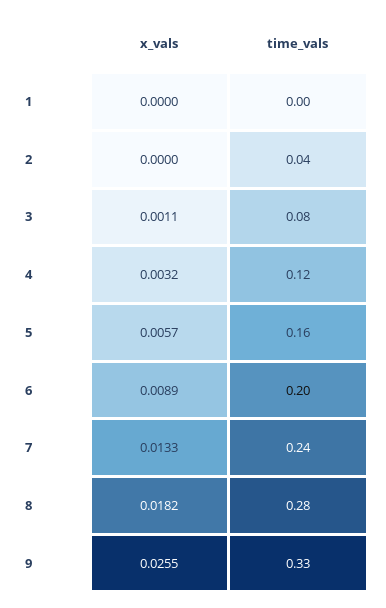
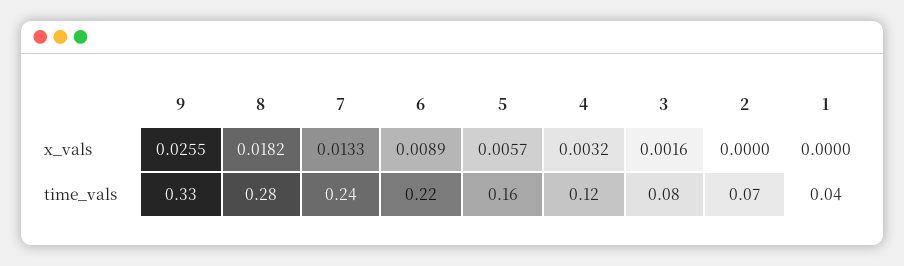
  {
    "x_vals": {
      "1": 0,
      "2": 0,
-     "3": 0.0011,
+     "3": 0.0016,
      "4": 0.0032,
      "5": 0.0057,
      "6": 0.0089,
      "7": 0.0133,
      "8": 0.0182,
      "9": 0.0255
    },
    "time_vals": {
-     "1": 0,
+     "1": 0.04,
-     "2": 0.04,
+     "2": 0.07,
      "3": 0.08,
      "4": 0.12,
      "5": 0.16,
-     "6": 0.2,
+     "6": 0.22,
      "7": 0.24,
      "8": 0.28,
      "9": 0.33
    }
  }

